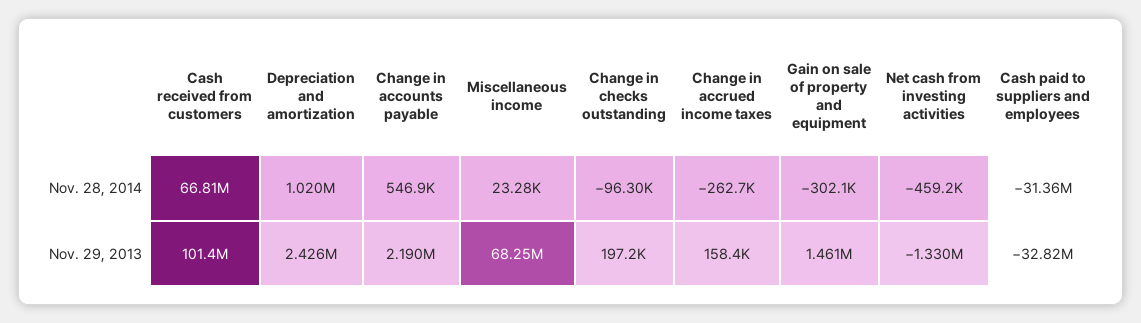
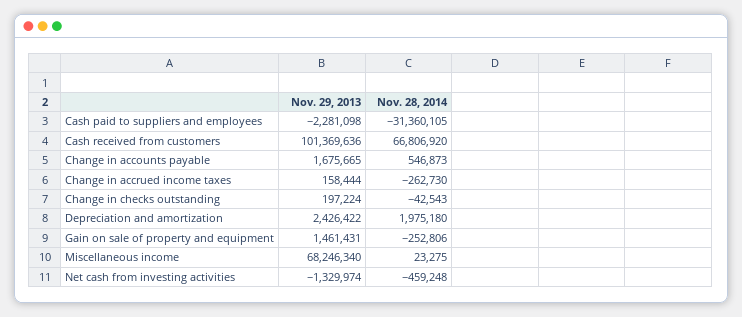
  {
    "Cash received from customers": {
      "Nov. 28, 2014": 66806920,
      "Nov. 29, 2013": 101369636
    },
    "Depreciation and amortization": {
-     "Nov. 28, 2014": 1020000,
+     "Nov. 28, 2014": 1975180,
      "Nov. 29, 2013": 2426422
    },
    "Change in accounts payable": {
      "Nov. 28, 2014": 546873,
-     "Nov. 29, 2013": 2190000
+     "Nov. 29, 2013": 1675665
    },
    "Miscellaneous income": {
      "Nov. 28, 2014": 23275,
      "Nov. 29, 2013": 68246340
    },
    "Change in checks outstanding": {
-     "Nov. 28, 2014": -96300,
+     "Nov. 28, 2014": -42543,
      "Nov. 29, 2013": 197224
    },
    "Change in accrued income taxes": {
      "Nov. 28, 2014": -262730,
      "Nov. 29, 2013": 158444
    },
    "Gain on sale of property and equipment": {
-     "Nov. 28, 2014": -302100,
+     "Nov. 28, 2014": -252806,
      "Nov. 29, 2013": 1461431
    },
    "Net cash from investing activities": {
      "Nov. 28, 2014": -459248,
      "Nov. 29, 2013": -1329974
    },
    "Cash paid to suppliers and employees": {
      "Nov. 28, 2014": -31360105,
-     "Nov. 29, 2013": -32820000
+     "Nov. 29, 2013": -2281098
    }
  }

